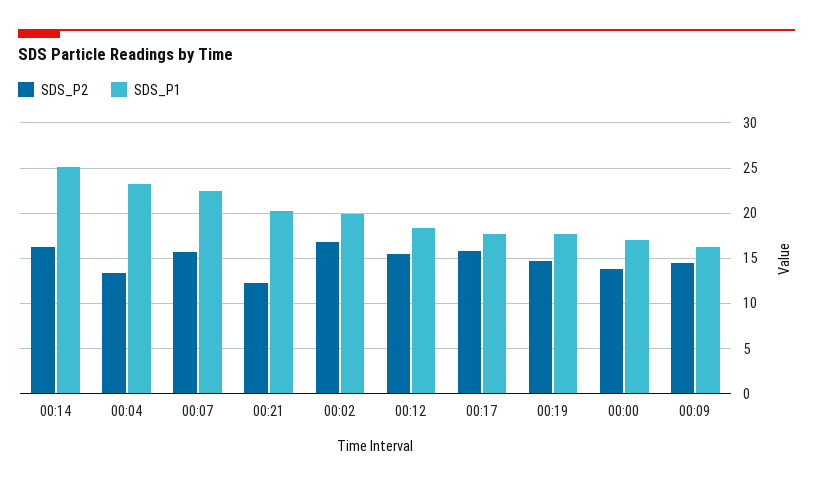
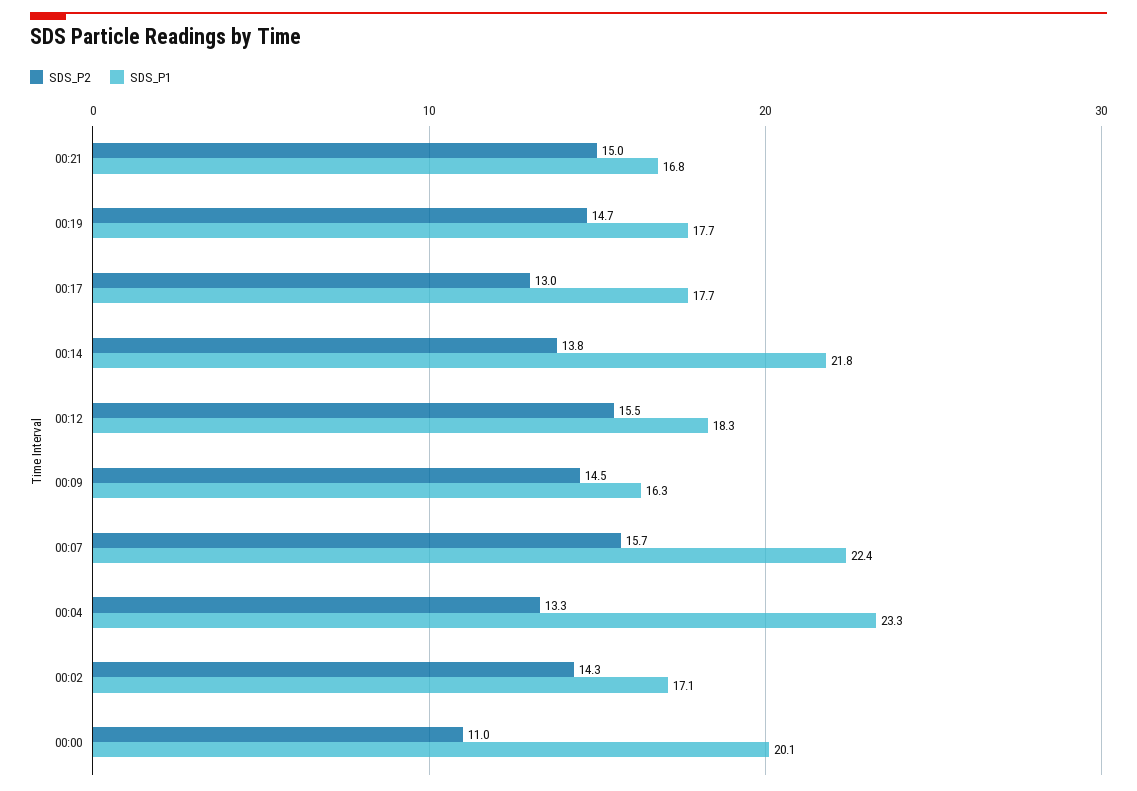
  {
    "SDS_P2": {
-     "00:14": 16,
+     "00:14": 13.8,
      "00:04": 13.3,
      "00:07": 15.7,
-     "00:21": 12,
+     "00:21": 15,
-     "00:02": 17,
+     "00:02": 14.3,
      "00:12": 15.5,
-     "00:17": 16,
+     "00:17": 13,
      "00:19": 14.7,
-     "00:00": 14,
+     "00:00": 11,
      "00:09": 14.5
    },
    "SDS_P1": {
-     "00:14": 25,
+     "00:14": 21.8,
      "00:04": 23.3,
      "00:07": 22.4,
-     "00:21": 20,
+     "00:21": 16.8,
-     "00:02": 20,
+     "00:02": 17.1,
      "00:12": 18.3,
      "00:17": 17.7,
      "00:19": 17.7,
-     "00:00": 17,
+     "00:00": 20.1,
      "00:09": 16.3
    }
  }

